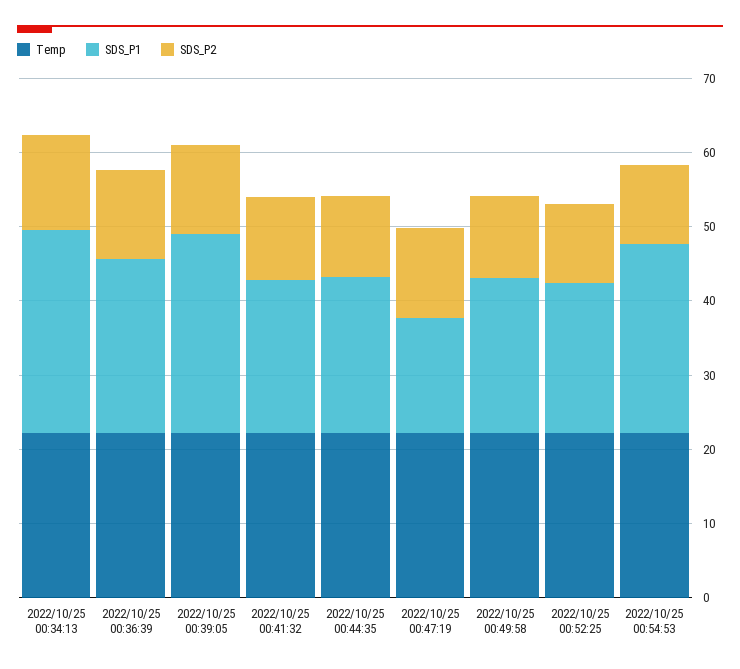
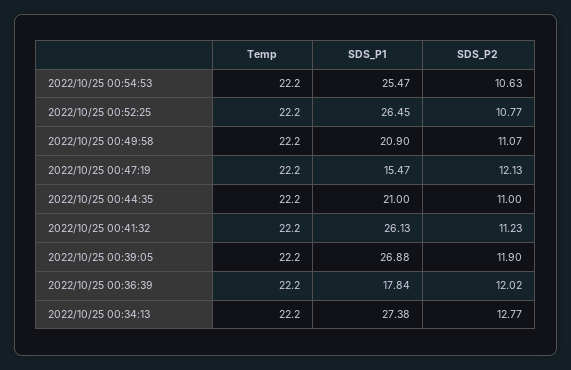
  {
    "Temp": {
      "2022/10/25 00:34:13": 22.2,
      "2022/10/25 00:36:39": 22.2,
      "2022/10/25 00:39:05": 22.2,
      "2022/10/25 00:41:32": 22.2,
      "2022/10/25 00:44:35": 22.2,
      "2022/10/25 00:47:19": 22.2,
      "2022/10/25 00:49:58": 22.2,
      "2022/10/25 00:52:25": 22.2,
      "2022/10/25 00:54:53": 22.2
    },
    "SDS_P1": {
      "2022/10/25 00:34:13": 27.38,
-     "2022/10/25 00:36:39": 24,
+     "2022/10/25 00:36:39": 17.84,
      "2022/10/25 00:39:05": 26.88,
-     "2022/10/25 00:41:32": 20,
+     "2022/10/25 00:41:32": 26.13,
      "2022/10/25 00:44:35": 21,
      "2022/10/25 00:47:19": 15.47,
      "2022/10/25 00:49:58": 20.9,
-     "2022/10/25 00:52:25": 20,
+     "2022/10/25 00:52:25": 26.45,
      "2022/10/25 00:54:53": 25.47
    },
    "SDS_P2": {
      "2022/10/25 00:34:13": 12.77,
      "2022/10/25 00:36:39": 12.02,
      "2022/10/25 00:39:05": 11.9,
      "2022/10/25 00:41:32": 11.23,
      "2022/10/25 00:44:35": 11,
      "2022/10/25 00:47:19": 12.13,
      "2022/10/25 00:49:58": 11.07,
      "2022/10/25 00:52:25": 10.77,
      "2022/10/25 00:54:53": 10.63
    }
  }

